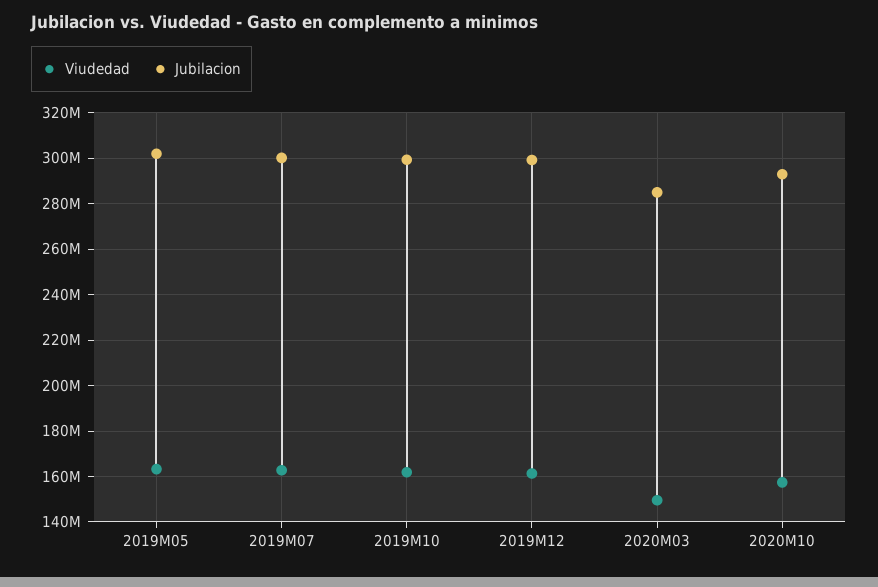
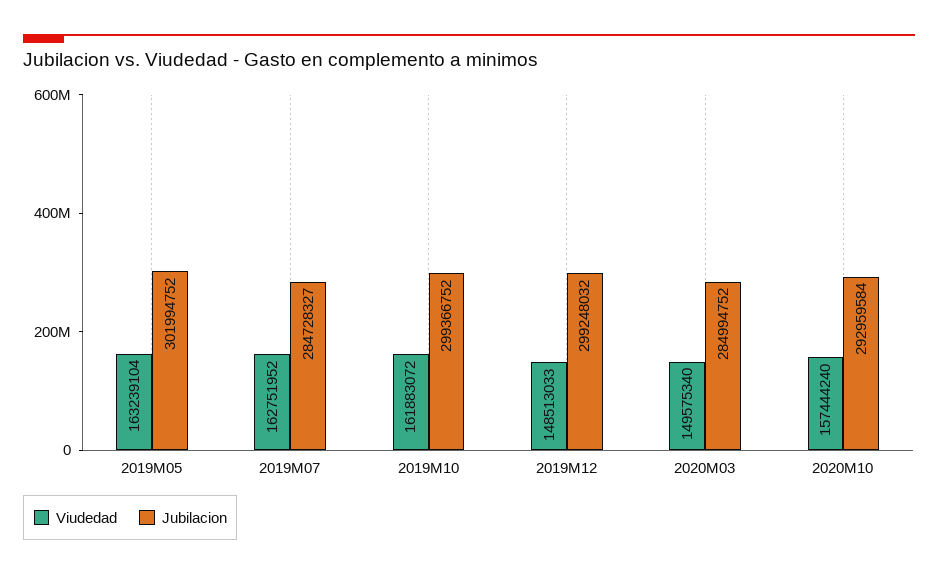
  {
    "Viudedad": {
      "2019M05": 163239104,
      "2019M07": 162751952,
      "2019M10": 161883072,
-     "2019M12": 160000000,
+     "2019M12": 148513033,
      "2020M03": 149575340,
      "2020M10": 157444240
    },
    "Jubilacion": {
      "2019M05": 301994752,
-     "2019M07": 300000000,
+     "2019M07": 284728327,
      "2019M10": 299366752,
      "2019M12": 299248032,
      "2020M03": 284994752,
      "2020M10": 292959584
    }
  }

